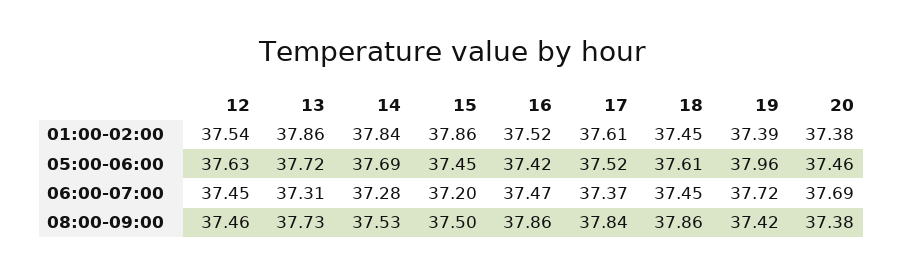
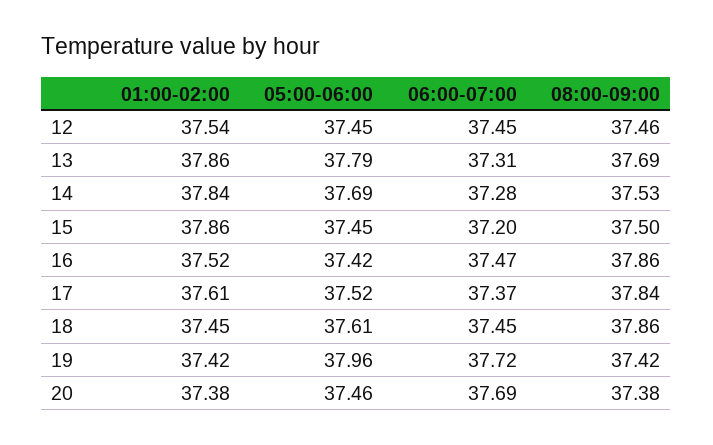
  {
    "12": {
      "01:00-02:00": 37.54,
-     "05:00-06:00": 37.63,
+     "05:00-06:00": 37.45,
      "06:00-07:00": 37.45,
      "08:00-09:00": 37.46
    },
    "13": {
      "01:00-02:00": 37.86,
-     "05:00-06:00": 37.72,
+     "05:00-06:00": 37.79,
      "06:00-07:00": 37.31,
-     "08:00-09:00": 37.73
+     "08:00-09:00": 37.69
    },
    "14": {
      "01:00-02:00": 37.84,
      "05:00-06:00": 37.69,
      "06:00-07:00": 37.28,
      "08:00-09:00": 37.53
    },
    "15": {
      "01:00-02:00": 37.86,
      "05:00-06:00": 37.45,
      "06:00-07:00": 37.2,
      "08:00-09:00": 37.5
    },
    "16": {
      "01:00-02:00": 37.52,
      "05:00-06:00": 37.42,
      "06:00-07:00": 37.47,
      "08:00-09:00": 37.86
    },
    "17": {
      "01:00-02:00": 37.61,
      "05:00-06:00": 37.52,
      "06:00-07:00": 37.37,
      "08:00-09:00": 37.84
    },
    "18": {
      "01:00-02:00": 37.45,
      "05:00-06:00": 37.61,
      "06:00-07:00": 37.45,
      "08:00-09:00": 37.86
    },
    "19": {
-     "01:00-02:00": 37.39,
+     "01:00-02:00": 37.42,
      "05:00-06:00": 37.96,
      "06:00-07:00": 37.72,
      "08:00-09:00": 37.42
    },
    "20": {
      "01:00-02:00": 37.38,
      "05:00-06:00": 37.46,
      "06:00-07:00": 37.69,
      "08:00-09:00": 37.38
    }
  }

